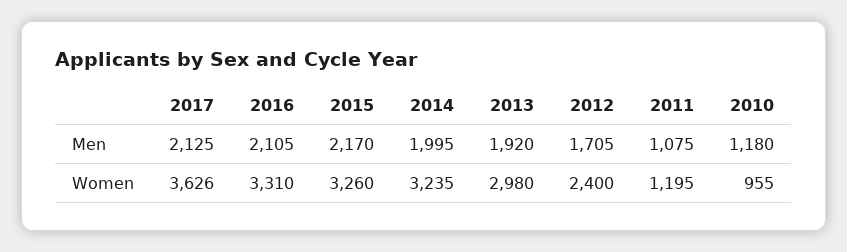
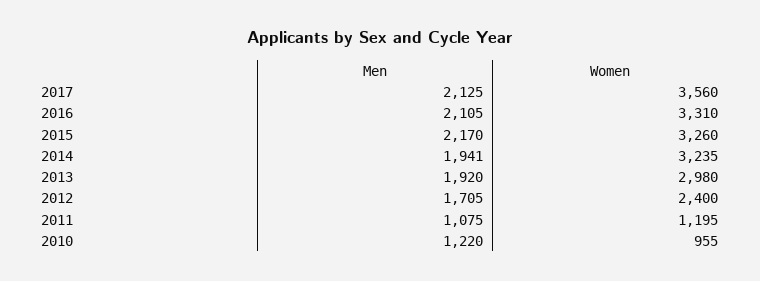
  {
    "2017": {
      "Men": 2125,
-     "Women": 3626
+     "Women": 3560
    },
    "2016": {
      "Men": 2105,
      "Women": 3310
    },
    "2015": {
      "Men": 2170,
      "Women": 3260
    },
    "2014": {
-     "Men": 1995,
+     "Men": 1941,
      "Women": 3235
    },
    "2013": {
      "Men": 1920,
      "Women": 2980
    },
    "2012": {
      "Men": 1705,
      "Women": 2400
    },
    "2011": {
      "Men": 1075,
      "Women": 1195
    },
    "2010": {
-     "Men": 1180,
+     "Men": 1220,
      "Women": 955
    }
  }

